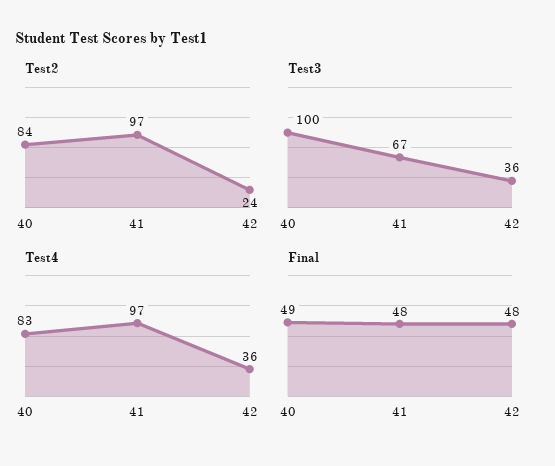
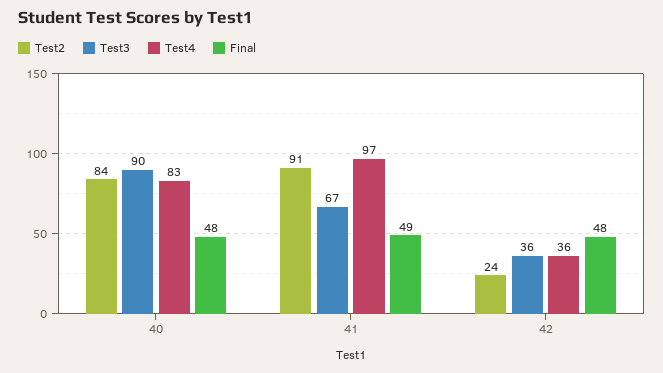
  {
    "Test2": {
      "40": 84,
-     "41": 97,
+     "41": 91,
      "42": 24
    },
    "Test3": {
-     "40": 100,
+     "40": 90,
      "41": 67,
      "42": 36
    },
    "Test4": {
      "40": 83,
      "41": 97,
      "42": 36
    },
    "Final": {
-     "40": 49,
+     "40": 48,
-     "41": 48,
+     "41": 49,
      "42": 48
    }
  }

